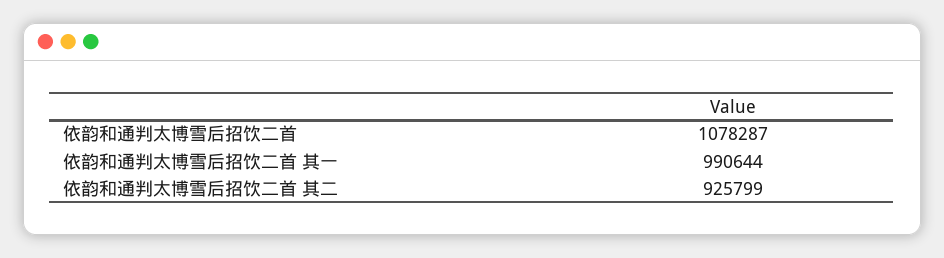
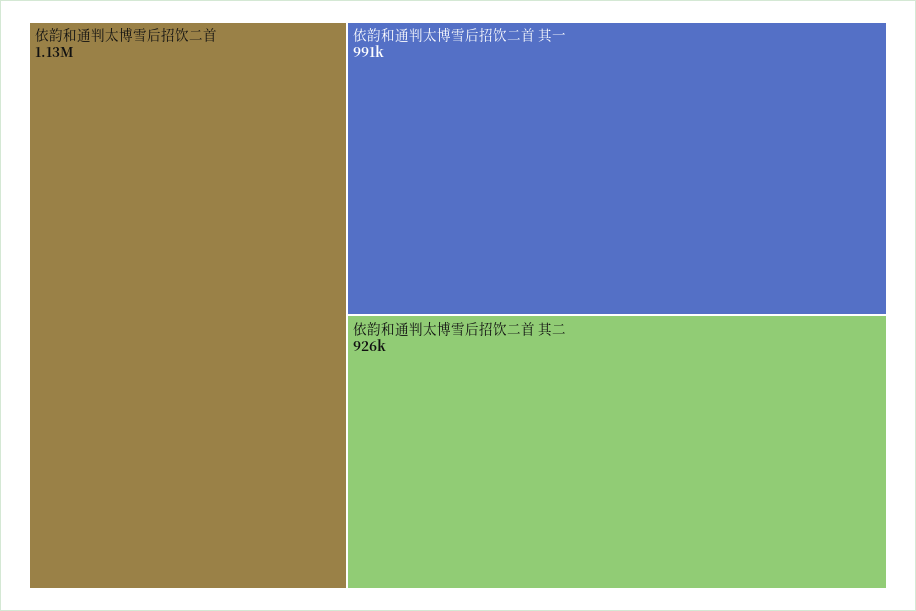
  {
-   "依韵和通判太博雪后招饮二首": 1078287,
+   "依韵和通判太博雪后招饮二首": 1130000,
    "依韵和通判太博雪后招饮二首 其一": 990644,
    "依韵和通判太博雪后招饮二首 其二": 925799
  }

